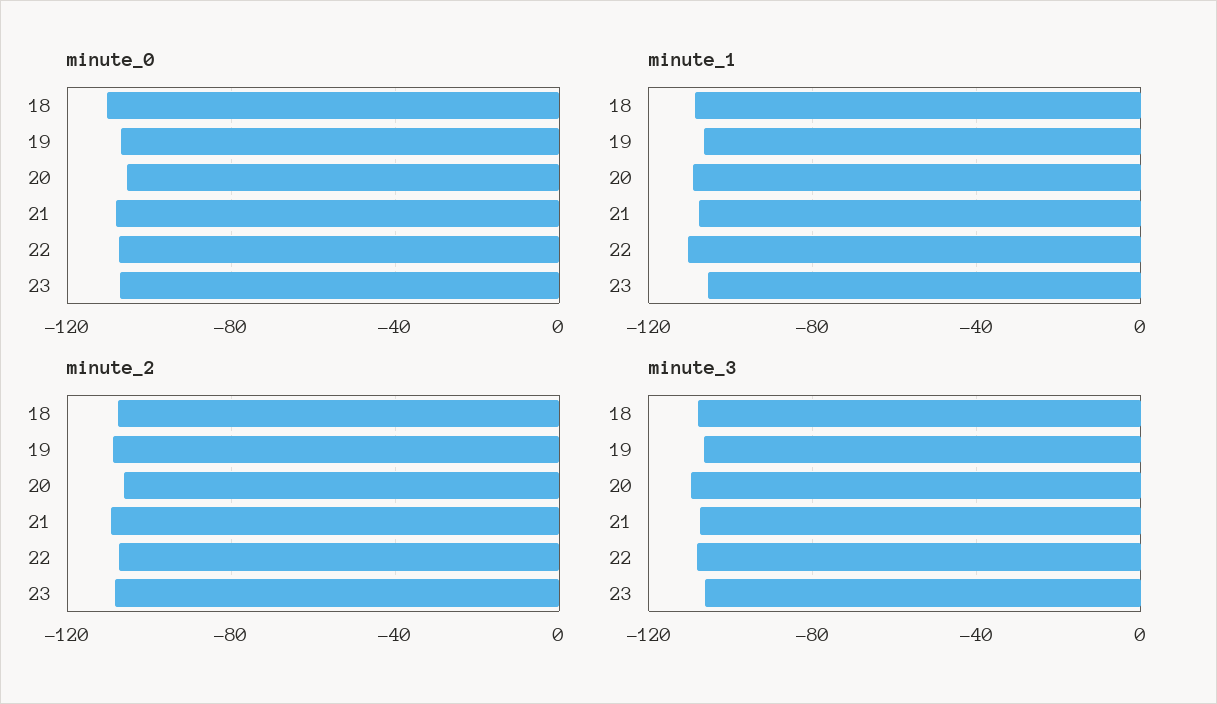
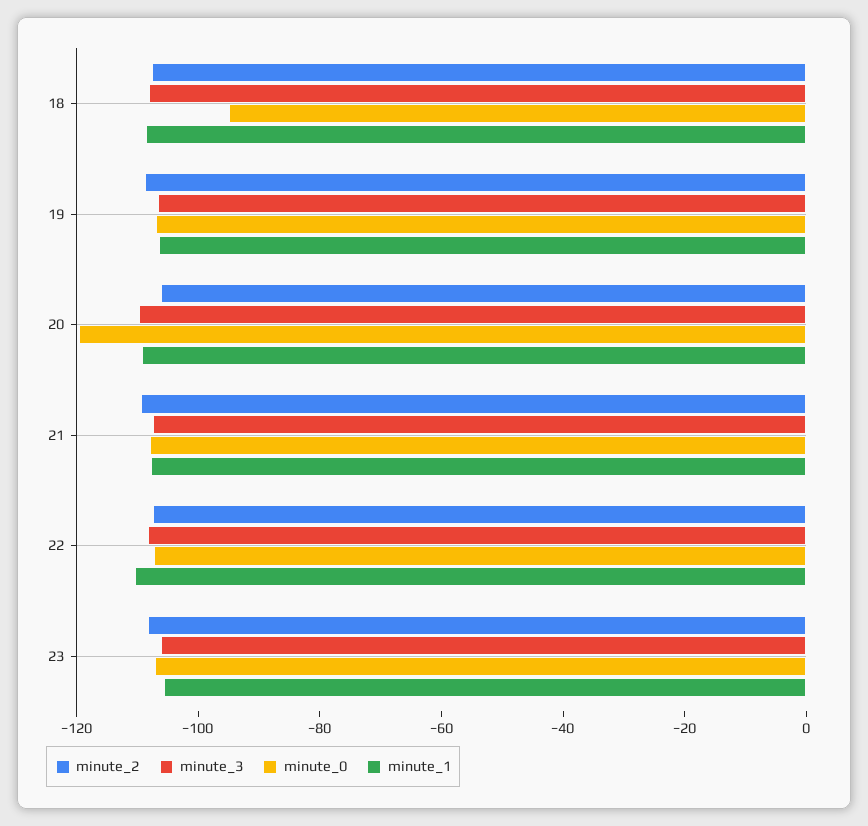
  {
    "minute_0": {
-     "18": -110,
+     "18": -95,
      "19": -105,
-     "20": -105,
+     "20": -120,
      "21": -110,
      "22": -105,
      "23": -105
    },
    "minute_1": {
      "18": -110,
      "19": -105,
      "20": -110,
      "21": -110,
      "22": -110,
      "23": -105
    },
    "minute_2": {
      "18": -110,
      "19": -110,
      "20": -105,
      "21": -110,
      "22": -110,
      "23": -110
    },
    "minute_3": {
      "18": -110,
      "19": -105,
      "20": -110,
      "21": -105,
      "22": -110,
      "23": -105
    }
  }

